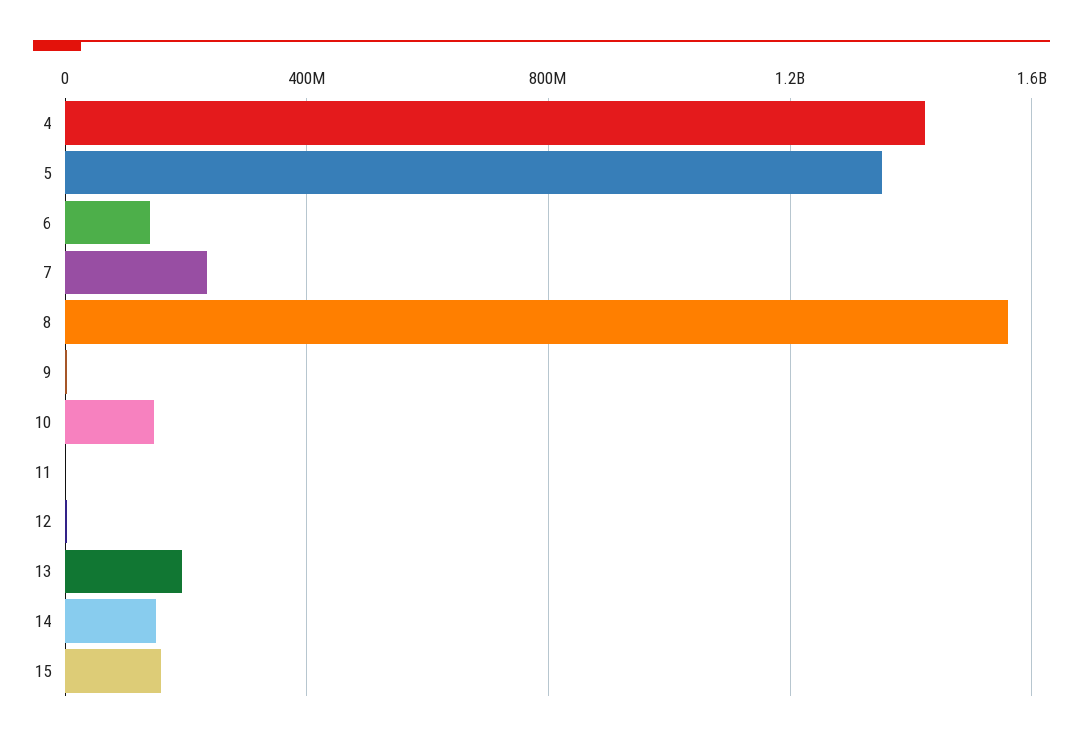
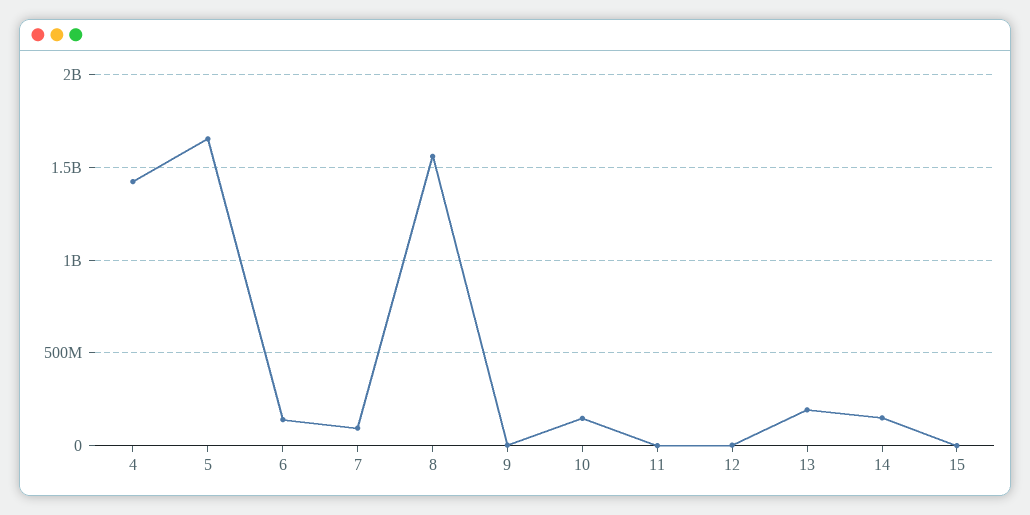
  {
    "4": 1400000000,
-   "5": 1350000000,
+   "5": 1650000000,
    "6": 150000000,
-   "7": 250000000,
+   "7": 100000000,
    "8": 1550000000,
    "9": 0,
    "10": 150000000,
    "11": 0,
    "12": 0,
    "13": 200000000,
    "14": 150000000,
-   "15": 150000000
+   "15": 0
  }

